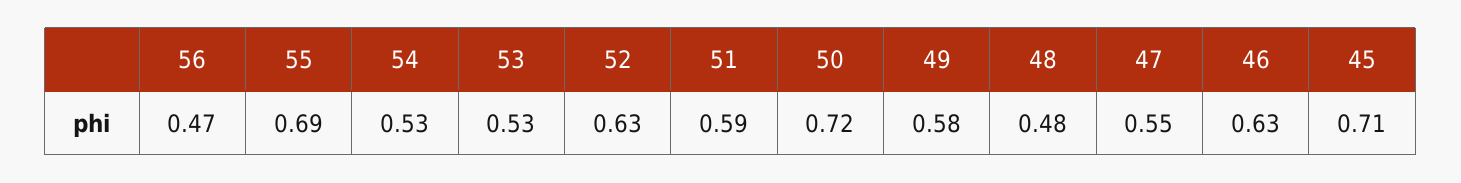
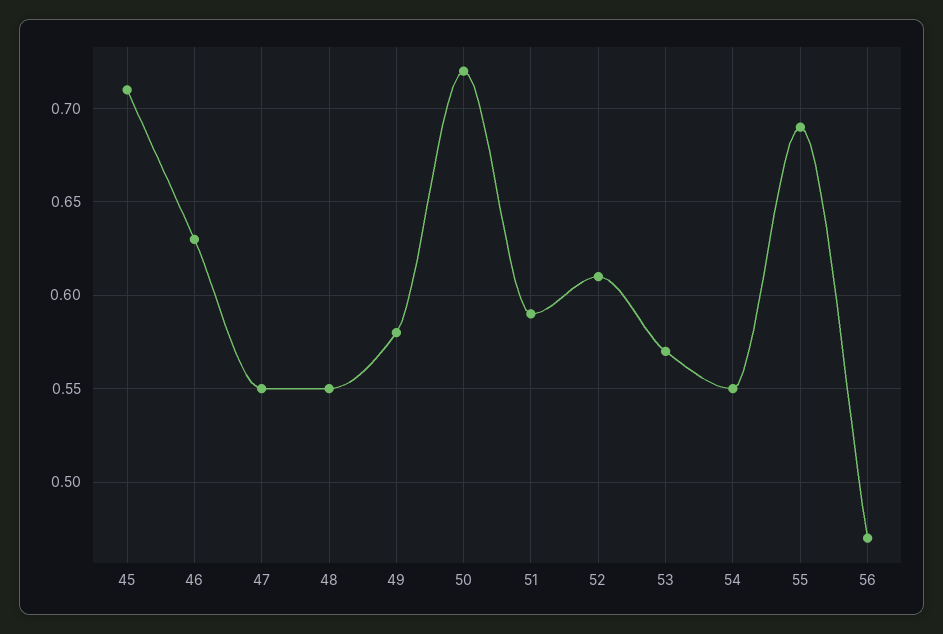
  {
    "56": 0.47,
    "55": 0.69,
-   "54": 0.53,
+   "54": 0.55,
-   "53": 0.53,
+   "53": 0.57,
-   "52": 0.63,
+   "52": 0.61,
    "51": 0.59,
    "50": 0.72,
    "49": 0.58,
-   "48": 0.48,
+   "48": 0.55,
    "47": 0.55,
    "46": 0.63,
    "45": 0.71
  }

